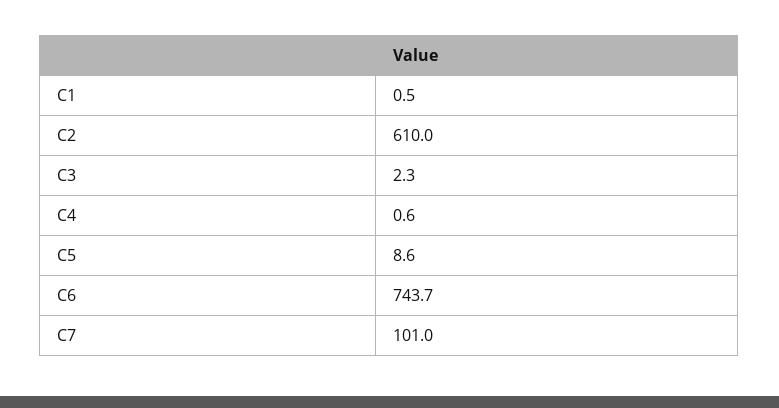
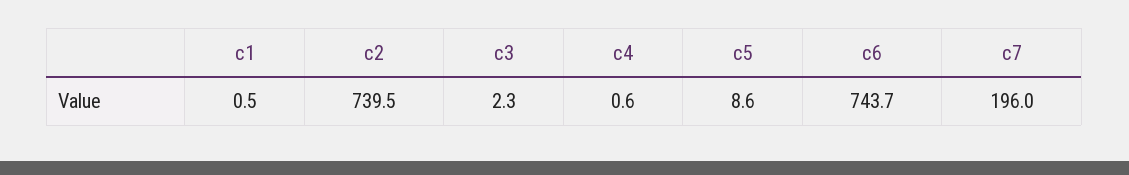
  {
    "C1": 0.5,
-   "C2": 610,
+   "C2": 739.5,
    "C3": 2.3,
    "C4": 0.6,
    "C5": 8.6,
    "C6": 743.7,
-   "C7": 101
+   "C7": 196
  }

